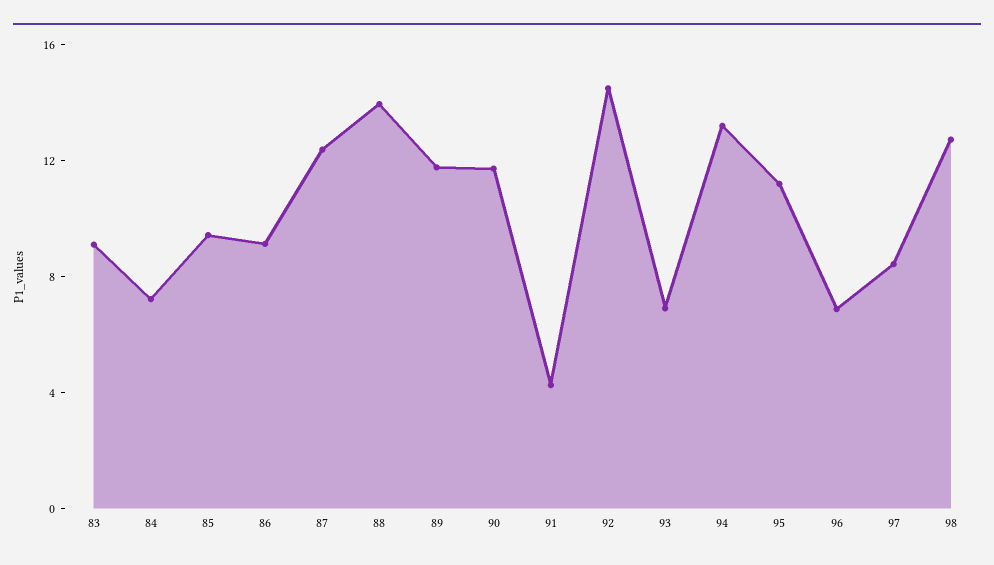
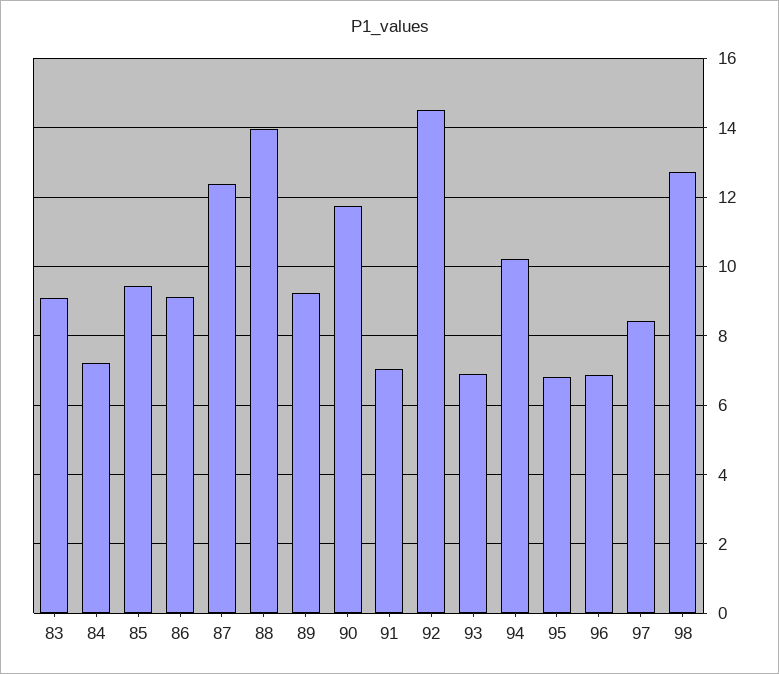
  {
    "83": 9.2,
    "84": 7.2,
    "85": 9.4,
    "86": 9.2,
    "87": 12.4,
    "88": 14,
-   "89": 12,
+   "89": 9.2,
    "90": 11.8,
-   "91": 4,
+   "91": 7,
    "92": 14.6,
    "93": 7,
-   "94": 13,
+   "94": 10.2,
-   "95": 11,
+   "95": 6.8,
    "96": 6.8,
    "97": 8.4,
    "98": 12.8
  }

